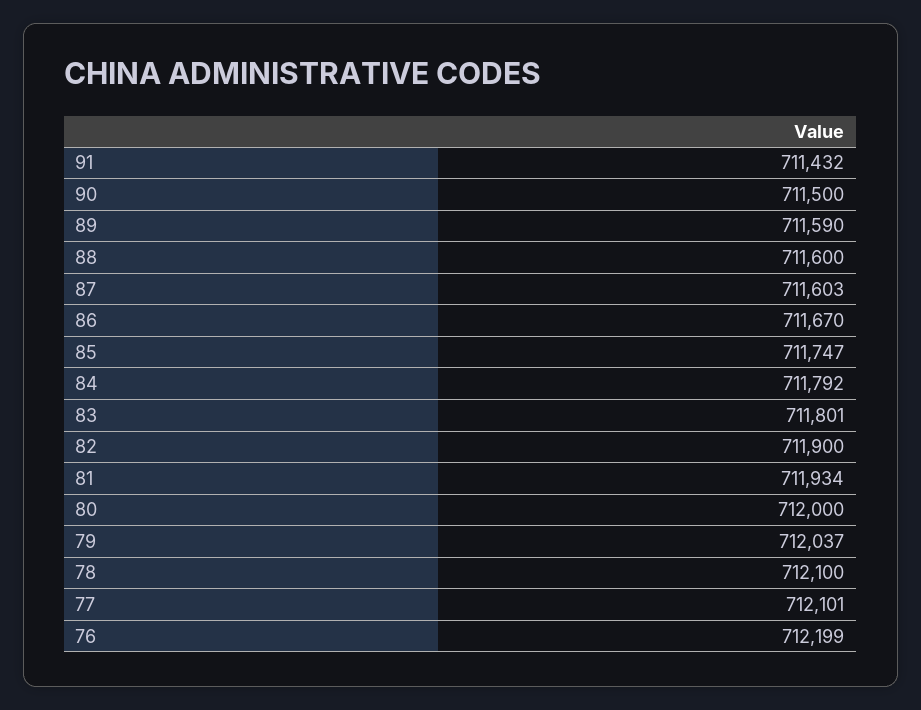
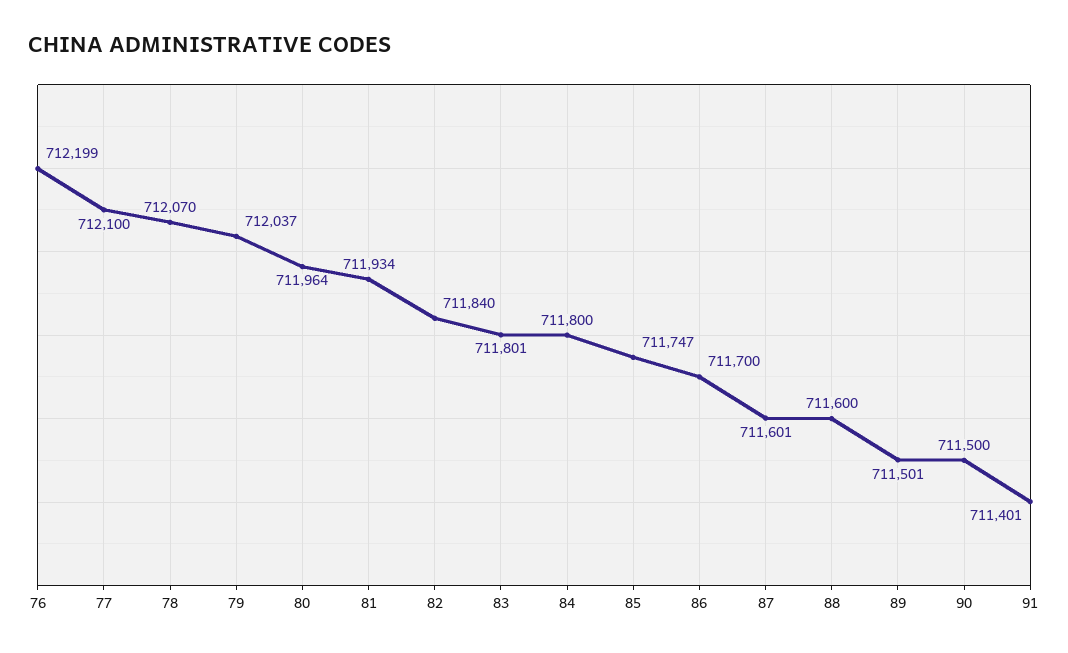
  {
-   "91": 711432,
+   "91": 711401,
    "90": 711500,
-   "89": 711590,
+   "89": 711501,
    "88": 711600,
-   "87": 711603,
+   "87": 711601,
-   "86": 711670,
+   "86": 711700,
    "85": 711747,
-   "84": 711792,
+   "84": 711800,
    "83": 711801,
-   "82": 711900,
+   "82": 711840,
    "81": 711934,
-   "80": 712000,
+   "80": 711964,
    "79": 712037,
-   "78": 712100,
+   "78": 712070,
-   "77": 712101,
+   "77": 712100,
    "76": 712199
  }

